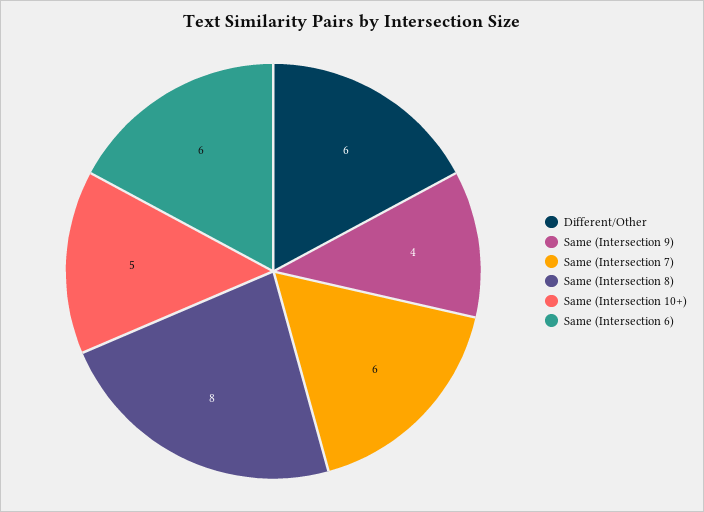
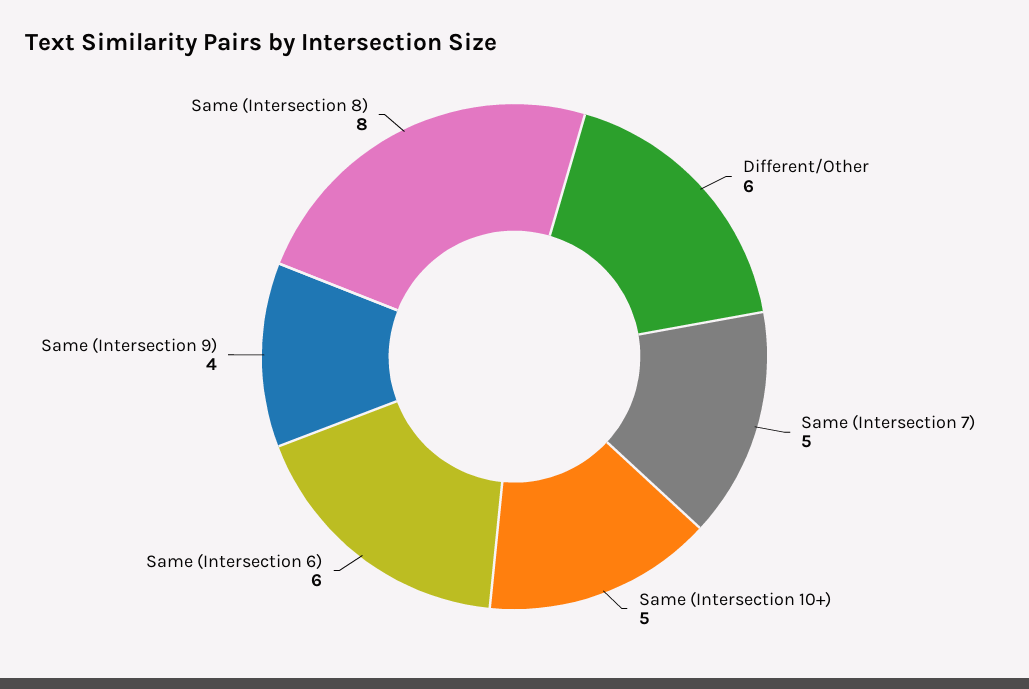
  {
    "Different/Other": 6,
    "Same (Intersection 9)": 4,
-   "Same (Intersection 7)": 6,
+   "Same (Intersection 7)": 5,
    "Same (Intersection 8)": 8,
    "Same (Intersection 10+)": 5,
    "Same (Intersection 6)": 6
  }

